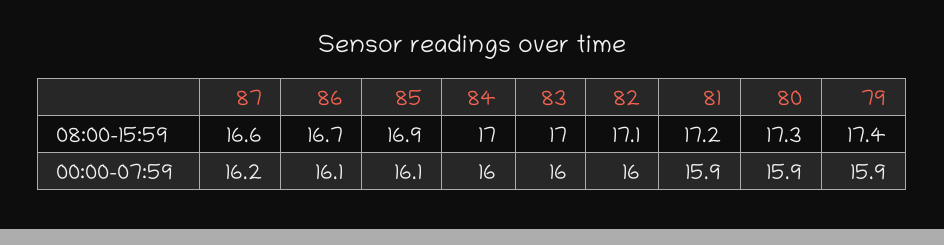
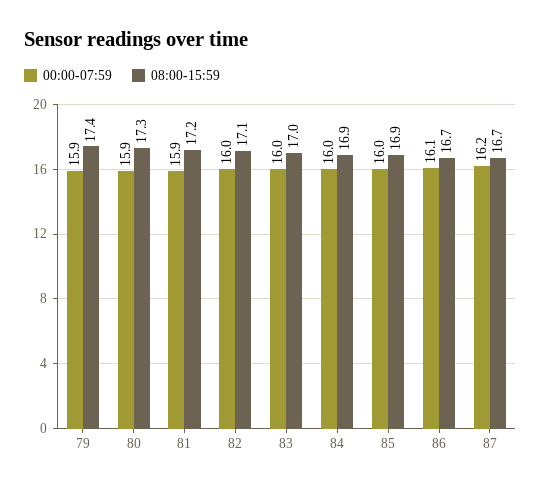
  {
    "08:00-15:59": {
-     "87": 16.6,
+     "87": 16.7,
      "86": 16.7,
      "85": 16.9,
-     "84": 17,
+     "84": 16.9,
      "83": 17,
      "82": 17.1,
      "81": 17.2,
      "80": 17.3,
      "79": 17.4
    },
    "00:00-07:59": {
      "87": 16.2,
      "86": 16.1,
-     "85": 16.1,
+     "85": 16,
      "84": 16,
      "83": 16,
      "82": 16,
      "81": 15.9,
      "80": 15.9,
      "79": 15.9
    }
  }

